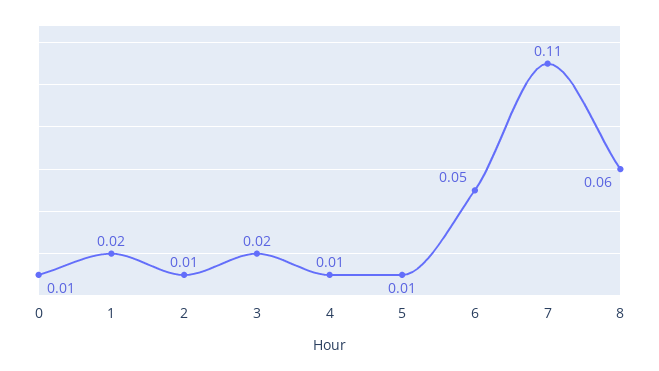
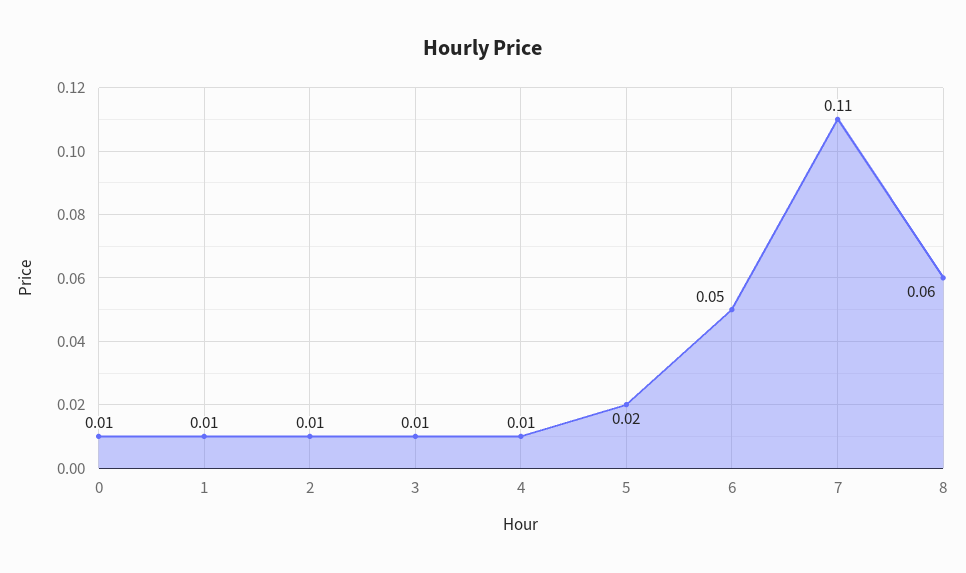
  {
    "0": 0.01,
-   "1": 0.02,
+   "1": 0.01,
    "2": 0.01,
-   "3": 0.02,
+   "3": 0.01,
    "4": 0.01,
-   "5": 0.01,
+   "5": 0.02,
    "6": 0.05,
    "7": 0.11,
    "8": 0.06
  }

